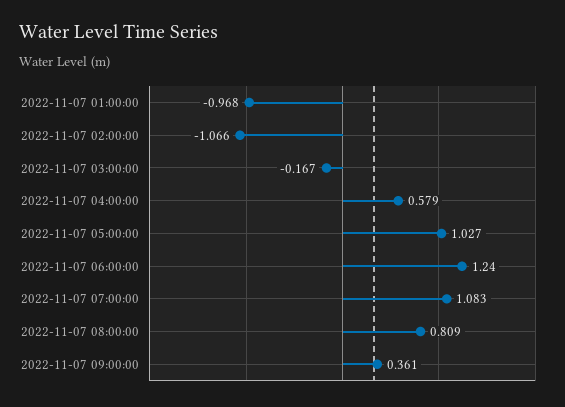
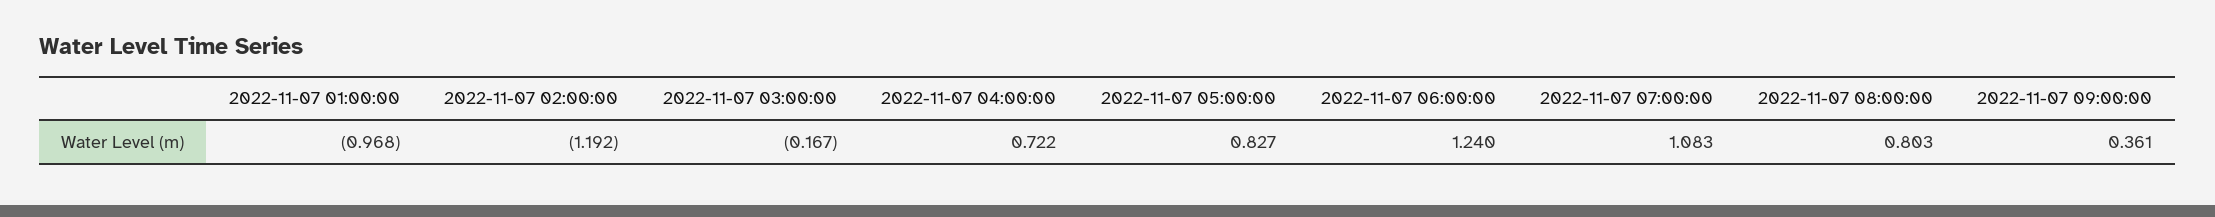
  {
    "2022-11-07 01:00:00": -0.968,
-   "2022-11-07 02:00:00": -1.066,
+   "2022-11-07 02:00:00": -1.192,
    "2022-11-07 03:00:00": -0.167,
-   "2022-11-07 04:00:00": 0.579,
+   "2022-11-07 04:00:00": 0.722,
-   "2022-11-07 05:00:00": 1.027,
+   "2022-11-07 05:00:00": 0.827,
    "2022-11-07 06:00:00": 1.24,
    "2022-11-07 07:00:00": 1.083,
-   "2022-11-07 08:00:00": 0.809,
+   "2022-11-07 08:00:00": 0.803,
    "2022-11-07 09:00:00": 0.361
  }

